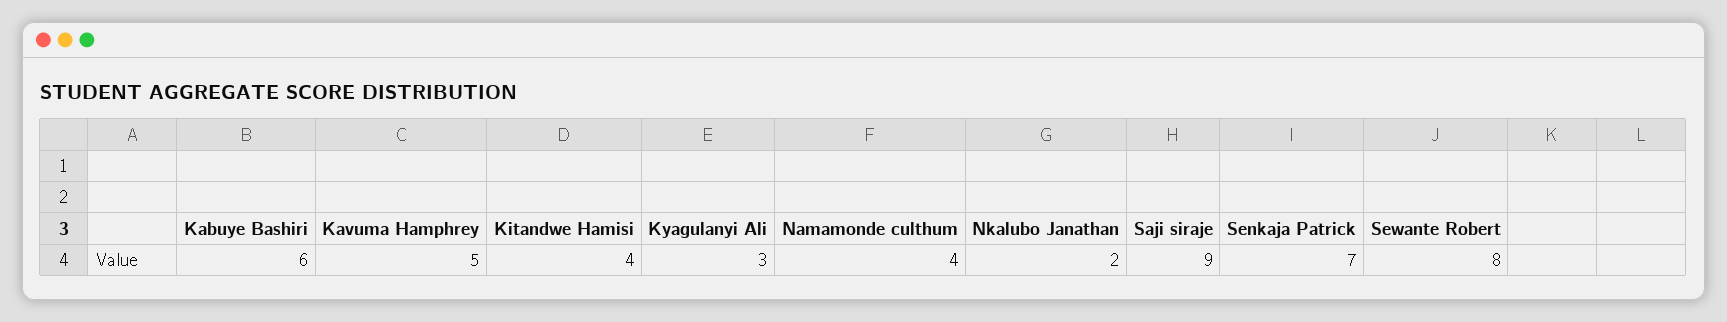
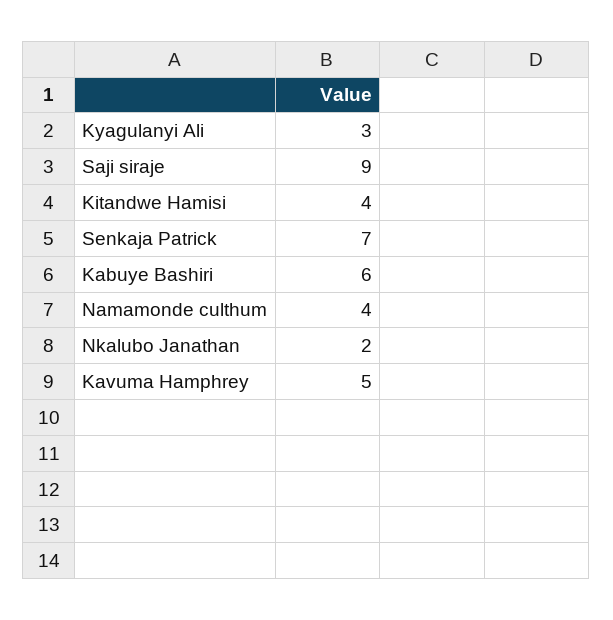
  {
    "Kabuye Bashiri": 6,
    "Kavuma Hamphrey": 5,
    "Kitandwe Hamisi": 4,
    "Kyagulanyi Ali": 3,
    "Namamonde culthum": 4,
    "Nkalubo Janathan": 2,
    "Saji siraje": 9,
-   "Senkaja Patrick": 7,
+   "Senkaja Patrick": 7
-   "Sewante Robert": 8
  }

